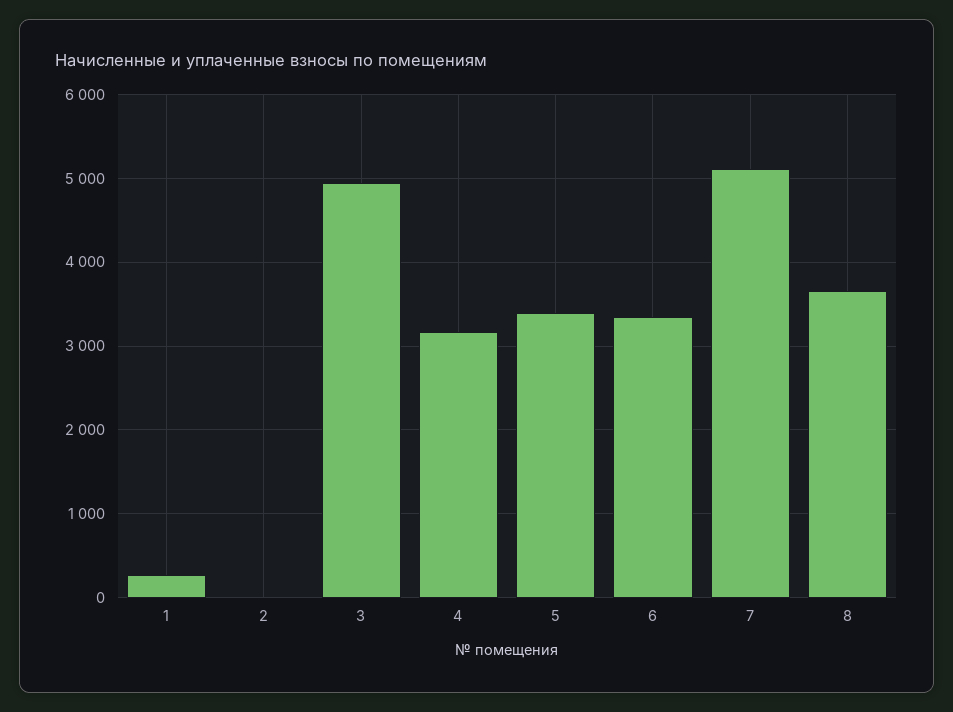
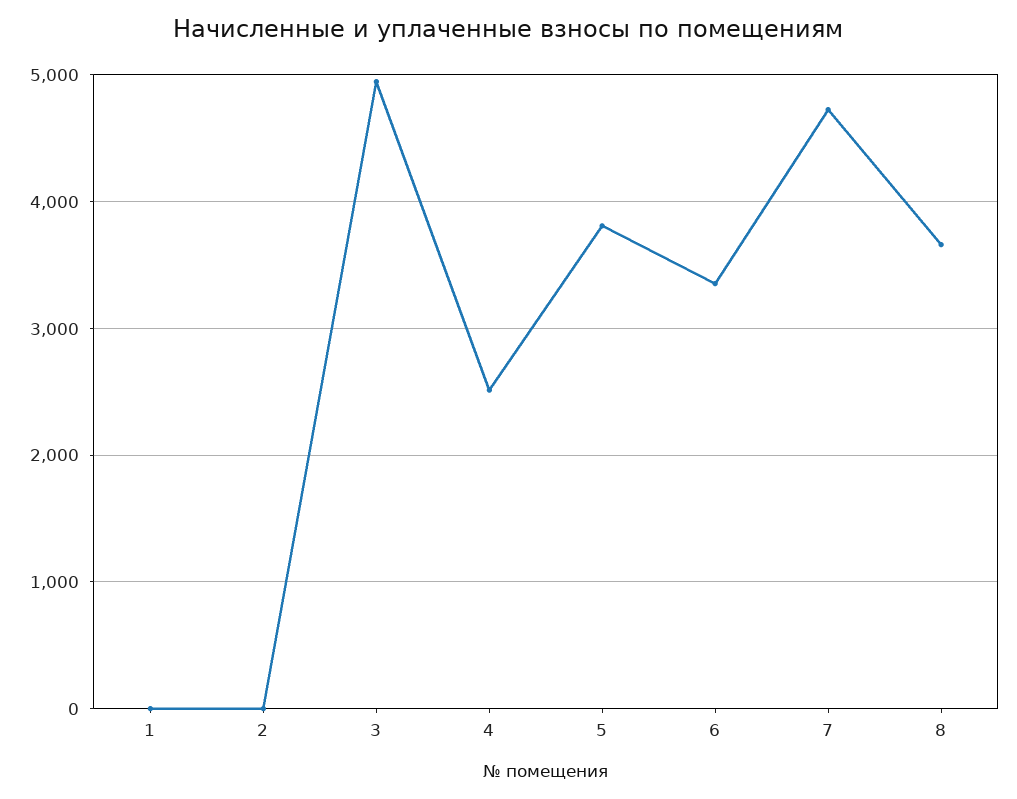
  {
-   "1": 300,
+   "1": 0,
    "2": 0,
    "3": 4900,
-   "4": 3200,
+   "4": 2500,
-   "5": 3400,
+   "5": 3800,
    "6": 3400,
-   "7": 5100,
+   "7": 4700,
    "8": 3700
  }

